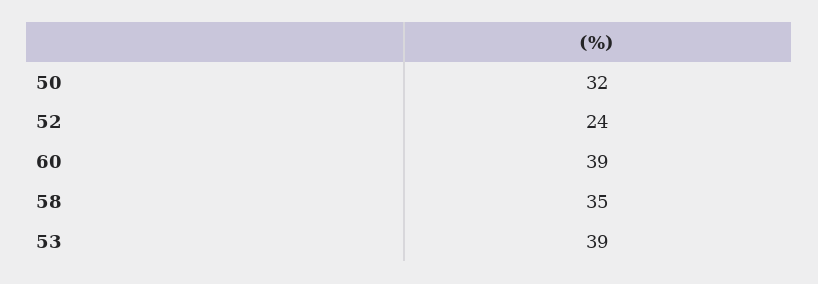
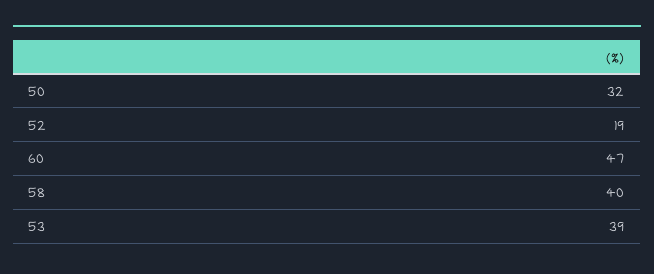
  {
    "50": 32,
-   "52": 24,
+   "52": 19,
-   "60": 39,
+   "60": 47,
-   "58": 35,
+   "58": 40,
    "53": 39
  }

